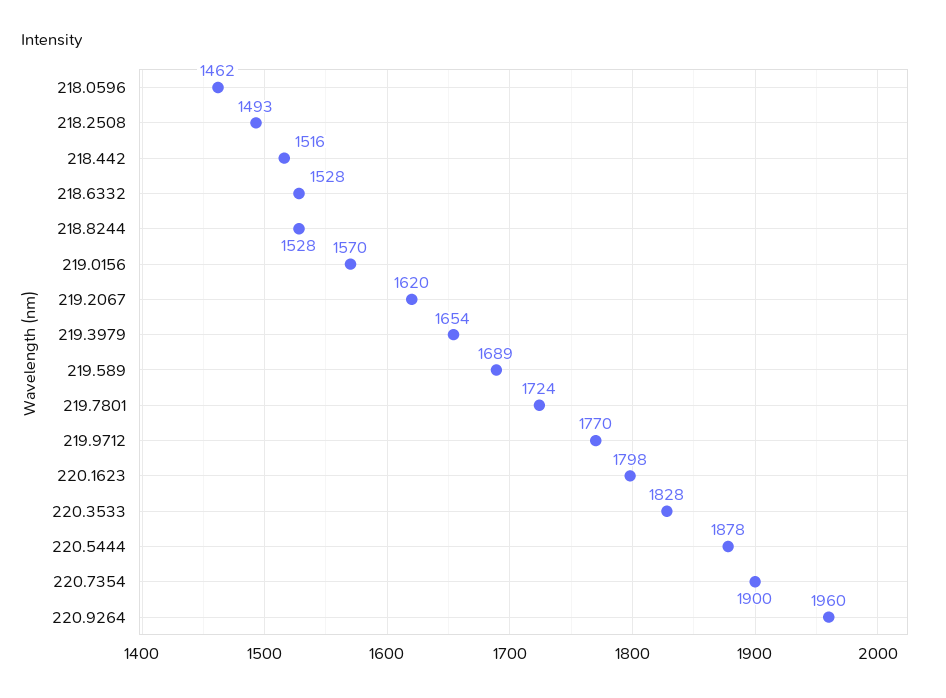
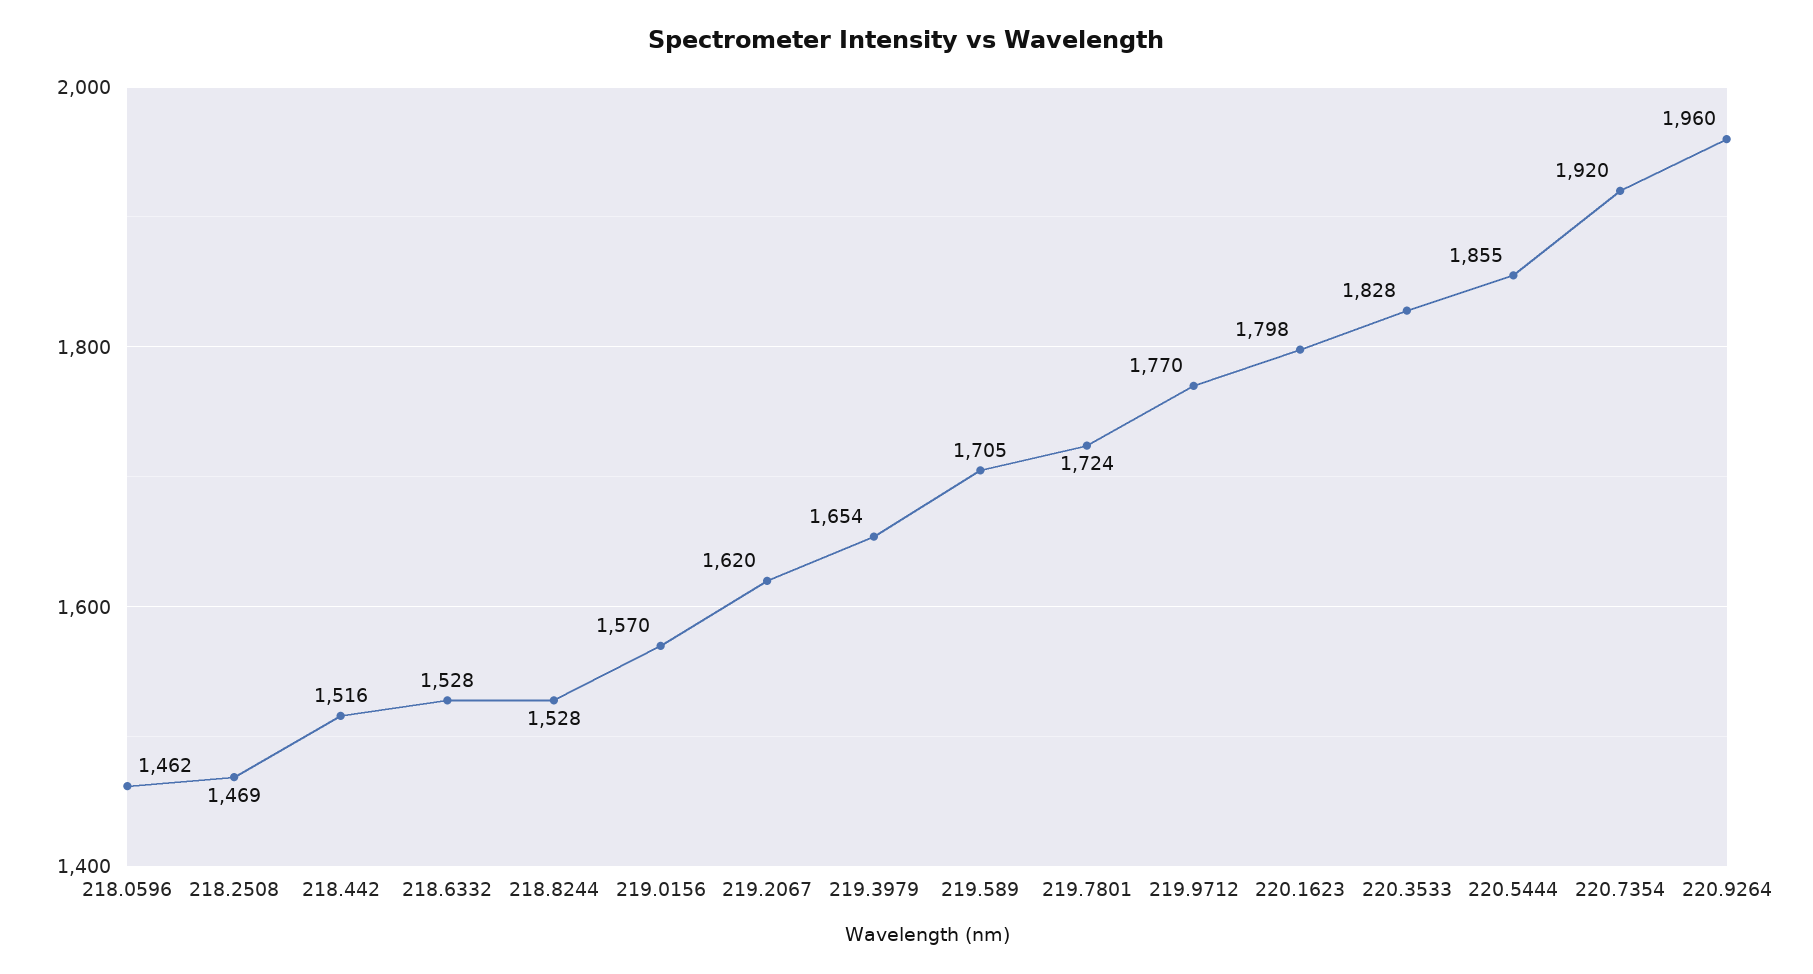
  {
    "218.0596": 1462,
-   "218.2508": 1493,
+   "218.2508": 1469,
    "218.442": 1516,
    "218.6332": 1528,
    "218.8244": 1528,
    "219.0156": 1570,
    "219.2067": 1620,
    "219.3979": 1654,
-   "219.589": 1689,
+   "219.589": 1705,
    "219.7801": 1724,
    "219.9712": 1770,
    "220.1623": 1798,
    "220.3533": 1828,
-   "220.5444": 1878,
+   "220.5444": 1855,
-   "220.7354": 1900,
+   "220.7354": 1920,
    "220.9264": 1960
  }

